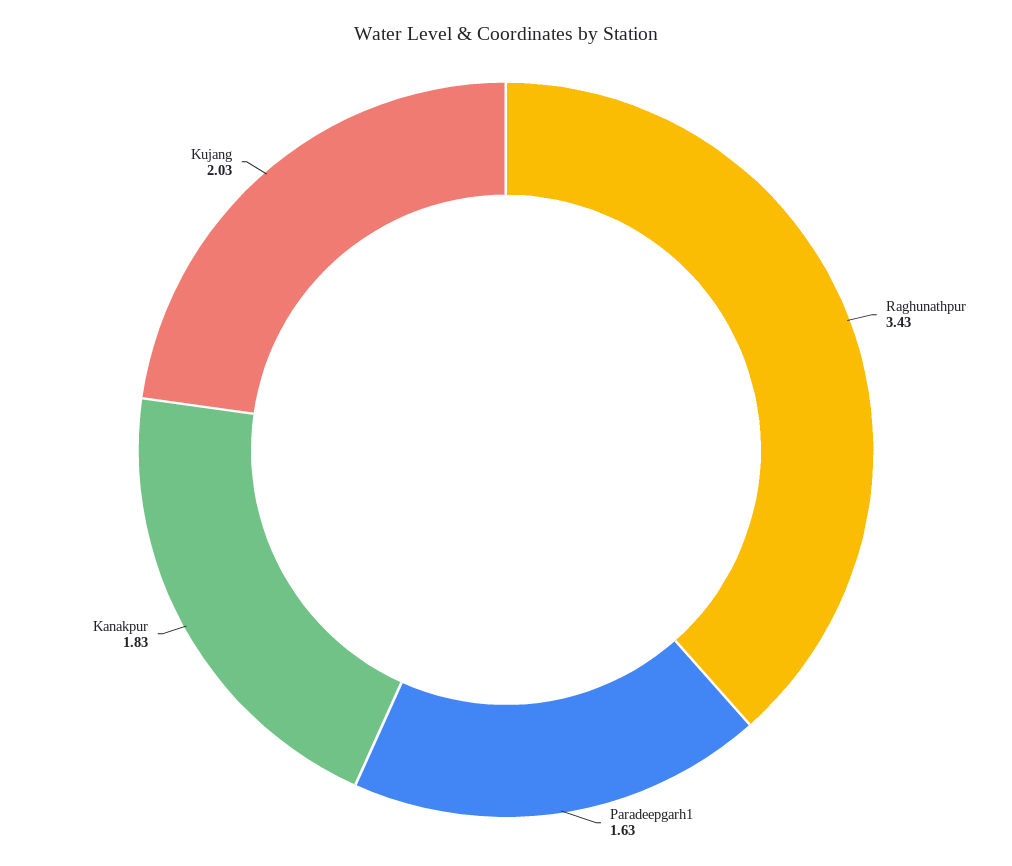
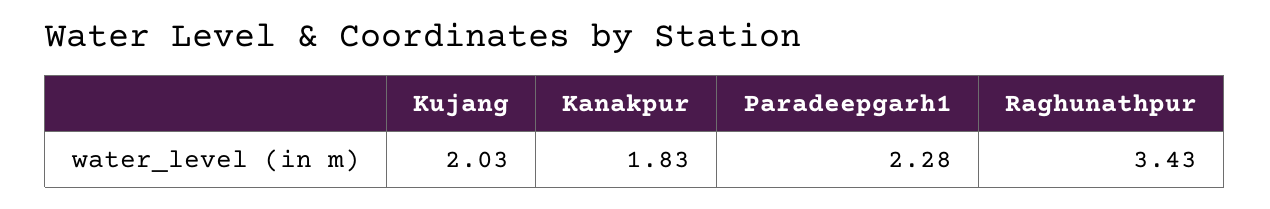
  {
    "Raghunathpur": 3.43,
-   "Paradeepgarh1": 1.63,
+   "Paradeepgarh1": 2.28,
    "Kanakpur": 1.83,
    "Kujang": 2.03
  }

